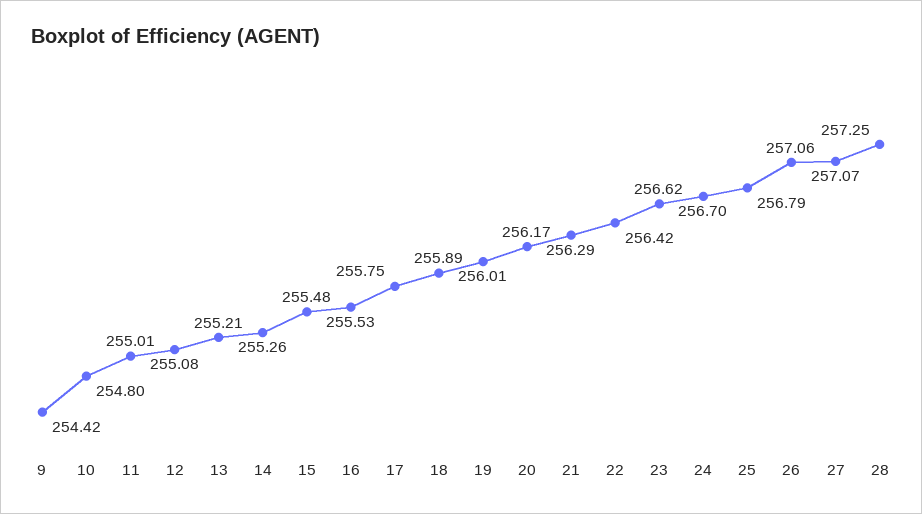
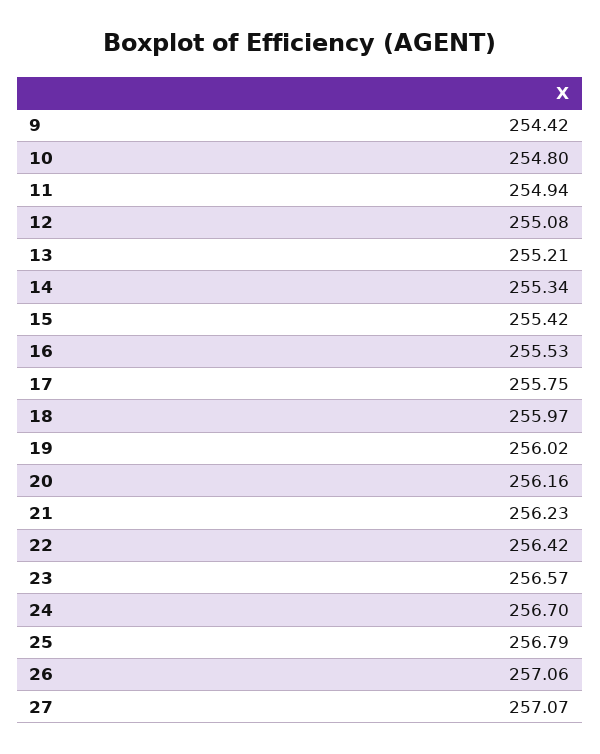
  {
    "9": 254.42,
    "10": 254.8,
-   "11": 255.01,
+   "11": 254.94,
    "12": 255.08,
    "13": 255.21,
-   "14": 255.26,
+   "14": 255.34,
-   "15": 255.48,
+   "15": 255.42,
    "16": 255.53,
    "17": 255.75,
-   "18": 255.89,
+   "18": 255.97,
-   "19": 256.01,
+   "19": 256.02,
-   "20": 256.17,
+   "20": 256.16,
-   "21": 256.29,
+   "21": 256.23,
    "22": 256.42,
-   "23": 256.62,
+   "23": 256.57,
    "24": 256.7,
    "25": 256.79,
    "26": 257.06,
-   "27": 257.07,
+   "27": 257.07
-   "28": 257.25
  }

